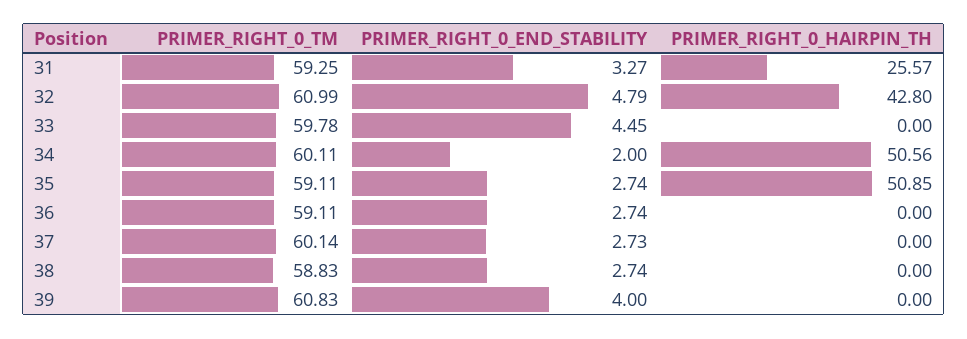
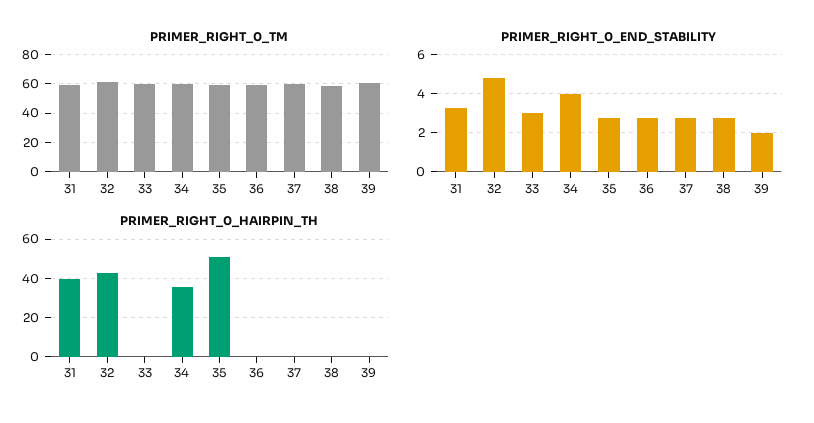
  {
    "PRIMER_RIGHT_0_TM": {
      "31": 59.25,
      "32": 60.99,
      "33": 59.78,
      "34": 60.11,
      "35": 59.11,
      "36": 59.11,
      "37": 60.14,
      "38": 58.83,
      "39": 60.83
    },
    "PRIMER_RIGHT_0_END_STABILITY": {
      "31": 3.27,
      "32": 4.79,
-     "33": 4.45,
+     "33": 3,
-     "34": 2,
+     "34": 4,
      "35": 2.74,
      "36": 2.74,
      "37": 2.73,
      "38": 2.74,
-     "39": 4
+     "39": 2
    },
    "PRIMER_RIGHT_0_HAIRPIN_TH": {
-     "31": 25.57,
+     "31": 40,
      "32": 42.8,
      "33": 0,
-     "34": 50.56,
+     "34": 35,
      "35": 50.85,
      "36": 0,
      "37": 0,
      "38": 0,
      "39": 0
    }
  }

